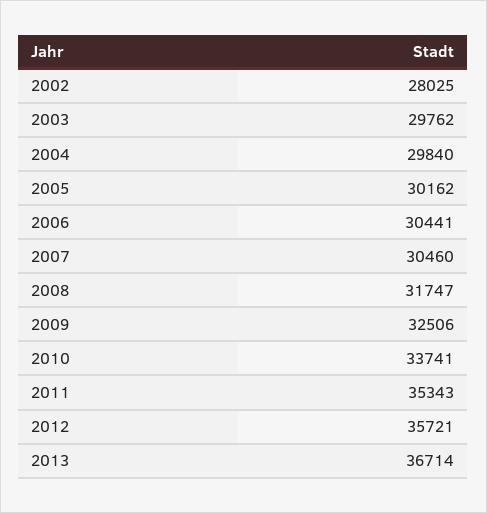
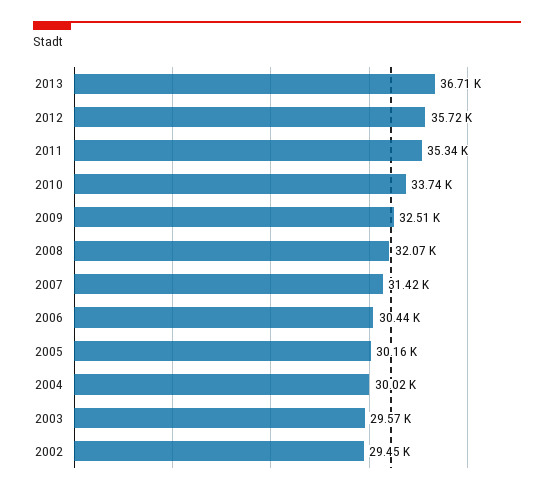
  {
-   "2002": 28025,
+   "2002": 29450,
-   "2003": 29762,
+   "2003": 29570,
-   "2004": 29840,
+   "2004": 30020,
    "2005": 30162,
    "2006": 30441,
-   "2007": 30460,
+   "2007": 31420,
-   "2008": 31747,
+   "2008": 32070,
    "2009": 32506,
    "2010": 33741,
    "2011": 35343,
    "2012": 35721,
    "2013": 36714
  }

